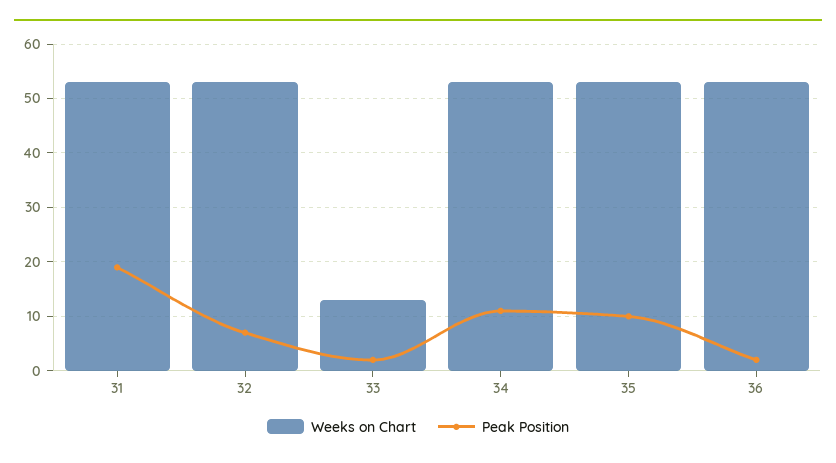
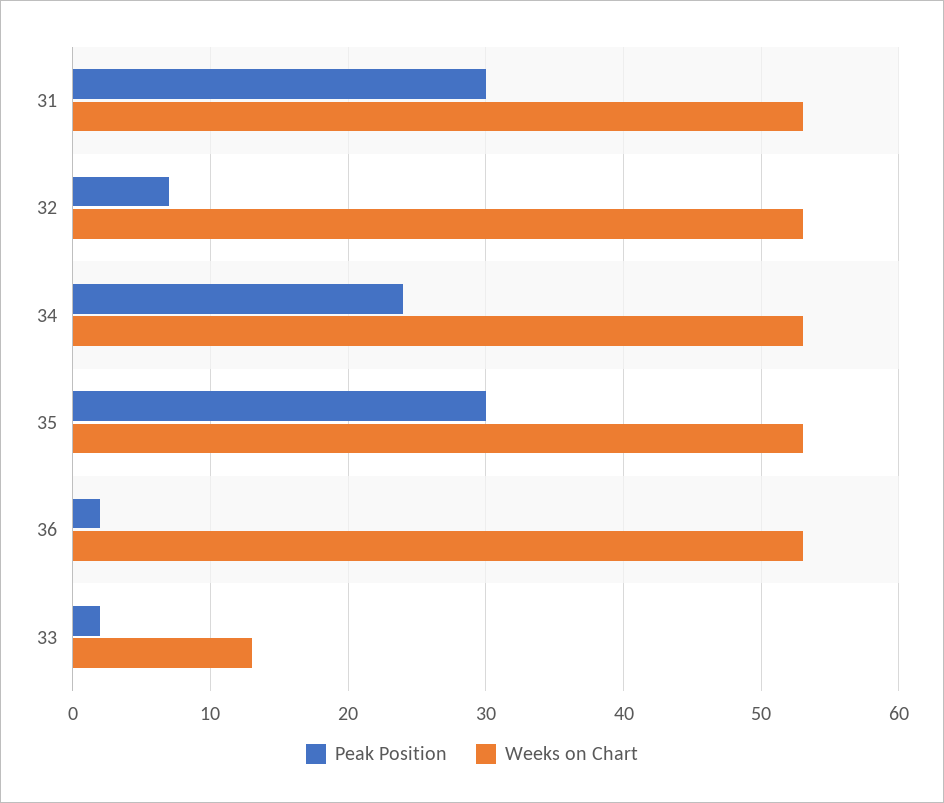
  {
    "Weeks on Chart": {
      "31": 53,
      "32": 53,
      "33": 13,
      "34": 53,
      "35": 53,
      "36": 53
    },
    "Peak Position": {
-     "31": 20,
+     "31": 30,
      "32": 7,
      "33": 2,
-     "34": 10,
+     "34": 24,
-     "35": 10,
+     "35": 30,
      "36": 2
    }
  }

